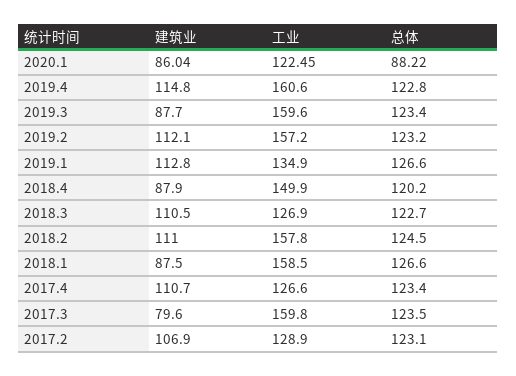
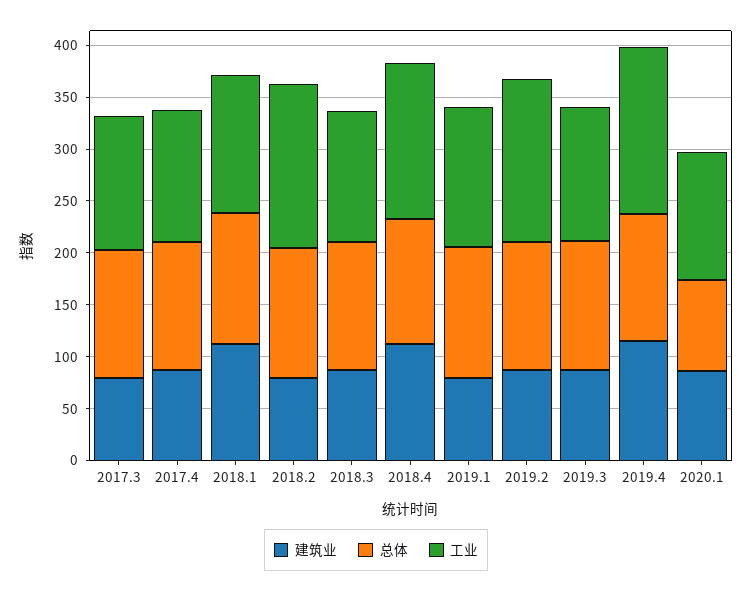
  {
    "建筑业": {
      "2020.1": 86.04,
      "2019.4": 114.8,
      "2019.3": 87.7,
-     "2019.2": 112.1,
+     "2019.2": 90,
-     "2019.1": 112.8,
+     "2019.1": 80,
-     "2018.4": 87.9,
+     "2018.4": 110,
-     "2018.3": 110.5,
+     "2018.3": 90,
-     "2018.2": 111,
+     "2018.2": 80,
-     "2018.1": 87.5,
+     "2018.1": 110,
-     "2017.4": 110.7,
+     "2017.4": 90,
-     "2017.3": 79.6,
+     "2017.3": 79.6
-     "2017.2": 106.9
    },
    "工业": {
      "2020.1": 122.45,
      "2019.4": 160.6,
-     "2019.3": 159.6,
+     "2019.3": 130,
      "2019.2": 157.2,
      "2019.1": 134.9,
      "2018.4": 149.9,
      "2018.3": 126.9,
      "2018.2": 157.8,
-     "2018.1": 158.5,
+     "2018.1": 130,
      "2017.4": 126.6,
-     "2017.3": 159.8,
+     "2017.3": 130
-     "2017.2": 128.9
    },
    "总体": {
      "2020.1": 88.22,
      "2019.4": 122.8,
      "2019.3": 123.4,
      "2019.2": 123.2,
      "2019.1": 126.6,
      "2018.4": 120.2,
      "2018.3": 122.7,
      "2018.2": 124.5,
      "2018.1": 126.6,
      "2017.4": 123.4,
-     "2017.3": 123.5,
+     "2017.3": 123.5
-     "2017.2": 123.1
    }
  }

